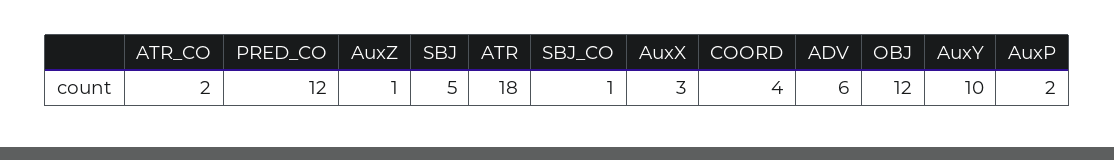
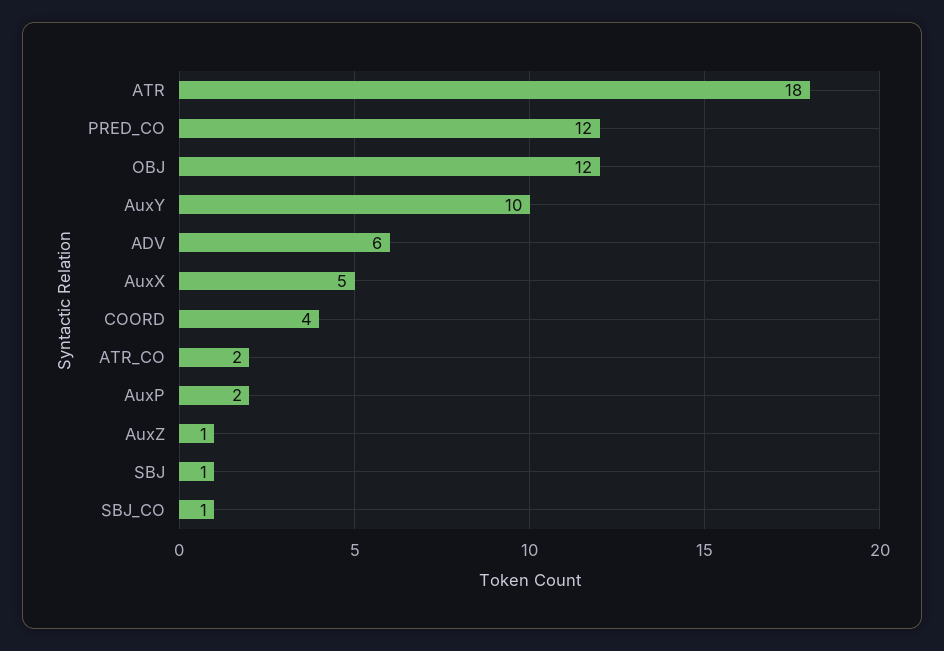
  {
    "ATR_CO": 2,
    "PRED_CO": 12,
    "AuxZ": 1,
-   "SBJ": 5,
+   "SBJ": 1,
    "ATR": 18,
    "SBJ_CO": 1,
-   "AuxX": 3,
+   "AuxX": 5,
    "COORD": 4,
    "ADV": 6,
    "OBJ": 12,
    "AuxY": 10,
    "AuxP": 2
  }

